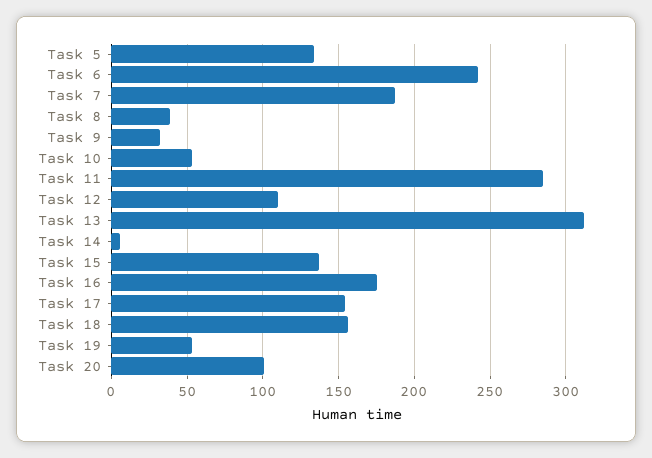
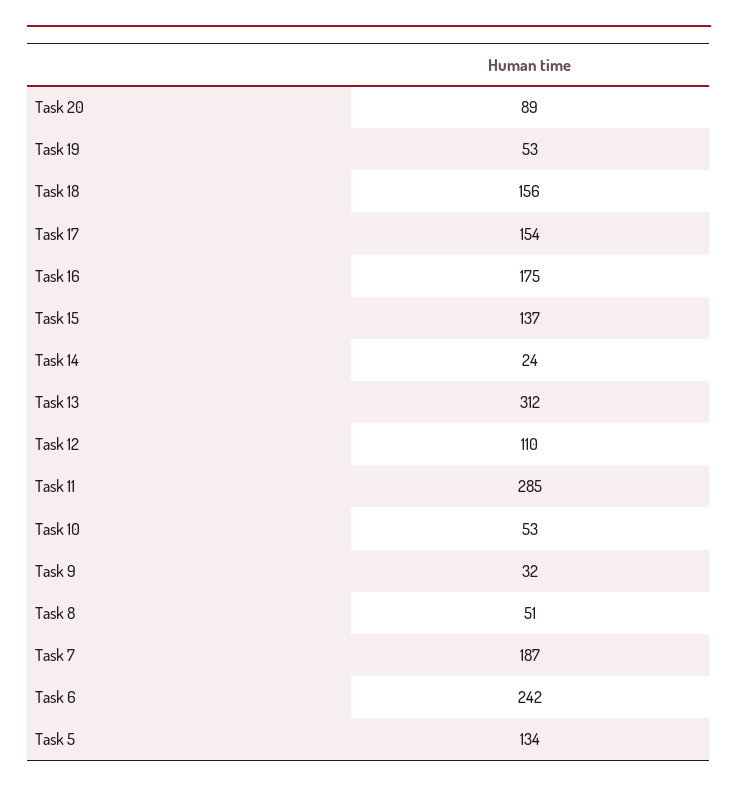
  {
    "Task 5": 134,
    "Task 6": 242,
    "Task 7": 187,
-   "Task 8": 40,
+   "Task 8": 51,
    "Task 9": 32,
    "Task 10": 53,
    "Task 11": 285,
    "Task 12": 110,
    "Task 13": 312,
-   "Task 14": 5,
+   "Task 14": 24,
    "Task 15": 137,
    "Task 16": 175,
    "Task 17": 154,
    "Task 18": 156,
    "Task 19": 53,
-   "Task 20": 100
+   "Task 20": 89
  }

